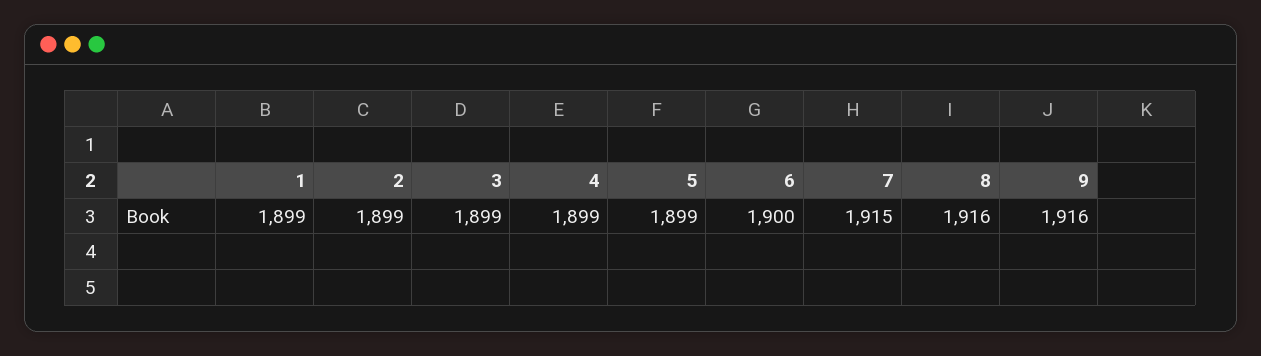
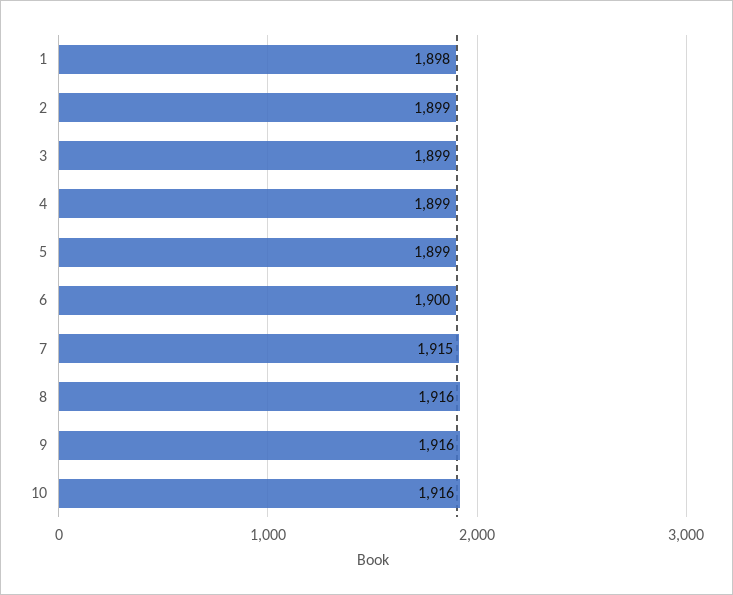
  {
-   "1": 1899,
+   "1": 1898,
    "2": 1899,
    "3": 1899,
    "4": 1899,
    "5": 1899,
    "6": 1900,
    "7": 1915,
    "8": 1916,
-   "9": 1916
+   "9": 1916,
+   "10": 1916
  }

